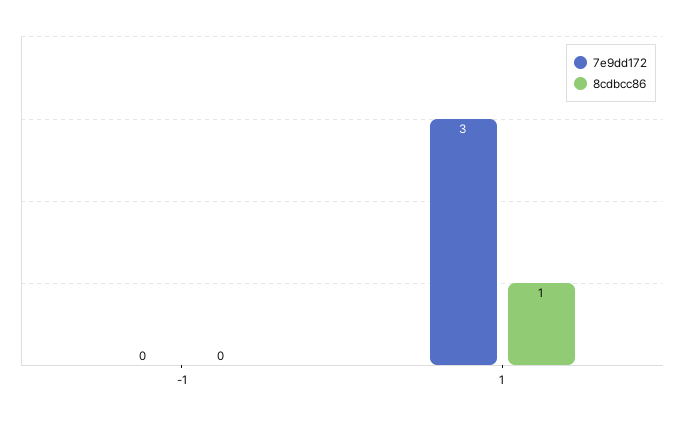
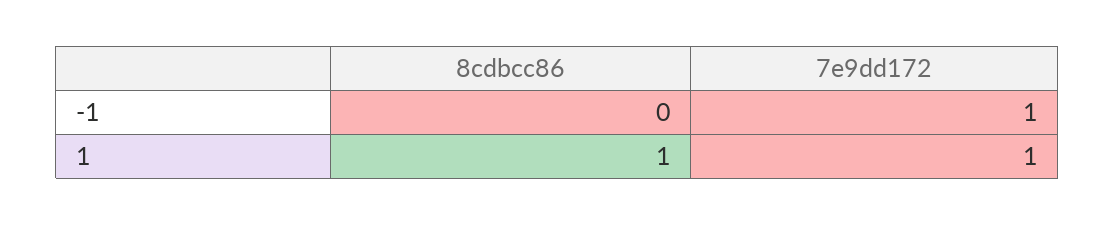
  {
    "7e9dd172": {
-     "-1": 0,
+     "-1": 1,
-     "1": 3
+     "1": 1
    },
    "8cdbcc86": {
      "-1": 0,
      "1": 1
    }
  }

